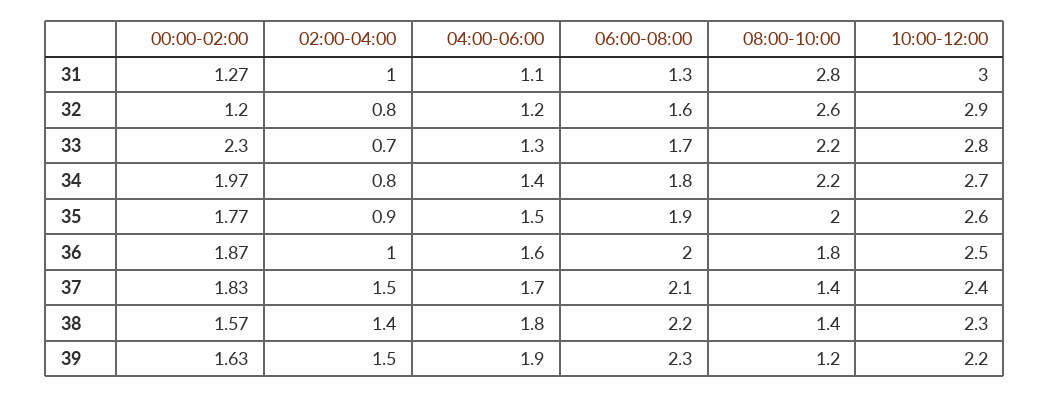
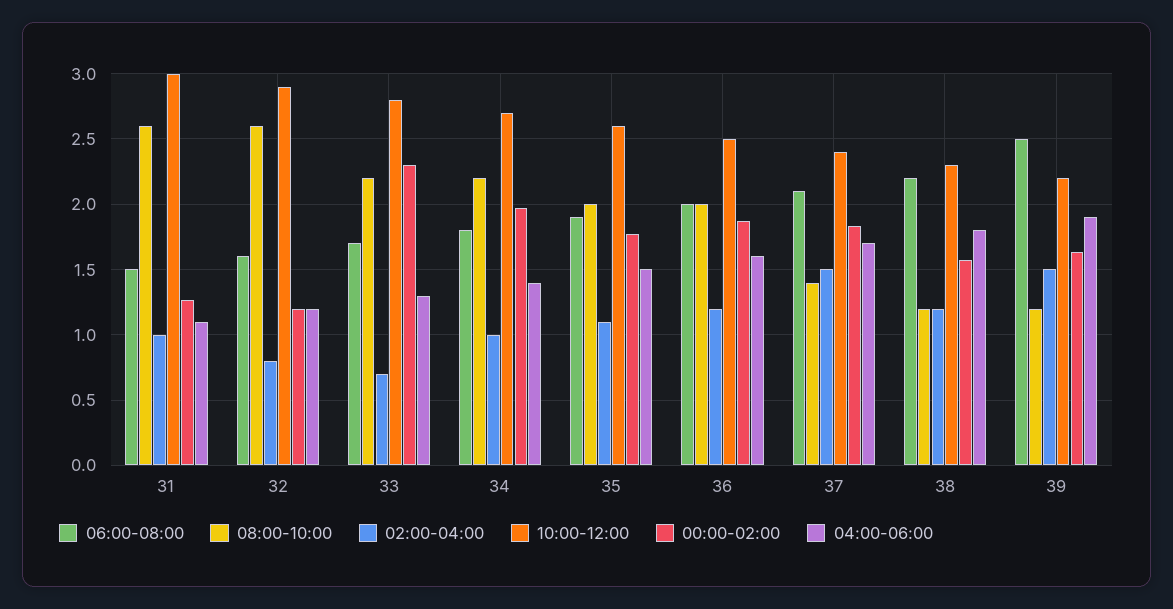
  {
    "00:00-02:00": {
      "31": 1.27,
      "32": 1.2,
      "33": 2.3,
      "34": 1.97,
      "35": 1.77,
      "36": 1.87,
      "37": 1.83,
      "38": 1.57,
      "39": 1.63
    },
    "02:00-04:00": {
      "31": 1,
      "32": 0.8,
      "33": 0.7,
-     "34": 0.8,
+     "34": 1,
-     "35": 0.9,
+     "35": 1.1,
-     "36": 1,
+     "36": 1.2,
      "37": 1.5,
-     "38": 1.4,
+     "38": 1.2,
      "39": 1.5
    },
    "04:00-06:00": {
      "31": 1.1,
      "32": 1.2,
      "33": 1.3,
      "34": 1.4,
      "35": 1.5,
      "36": 1.6,
      "37": 1.7,
      "38": 1.8,
      "39": 1.9
    },
    "06:00-08:00": {
-     "31": 1.3,
+     "31": 1.5,
      "32": 1.6,
      "33": 1.7,
      "34": 1.8,
      "35": 1.9,
      "36": 2,
      "37": 2.1,
      "38": 2.2,
-     "39": 2.3
+     "39": 2.5
    },
    "08:00-10:00": {
-     "31": 2.8,
+     "31": 2.6,
      "32": 2.6,
      "33": 2.2,
      "34": 2.2,
      "35": 2,
-     "36": 1.8,
+     "36": 2,
      "37": 1.4,
-     "38": 1.4,
+     "38": 1.2,
      "39": 1.2
    },
    "10:00-12:00": {
      "31": 3,
      "32": 2.9,
      "33": 2.8,
      "34": 2.7,
      "35": 2.6,
      "36": 2.5,
      "37": 2.4,
      "38": 2.3,
      "39": 2.2
    }
  }

